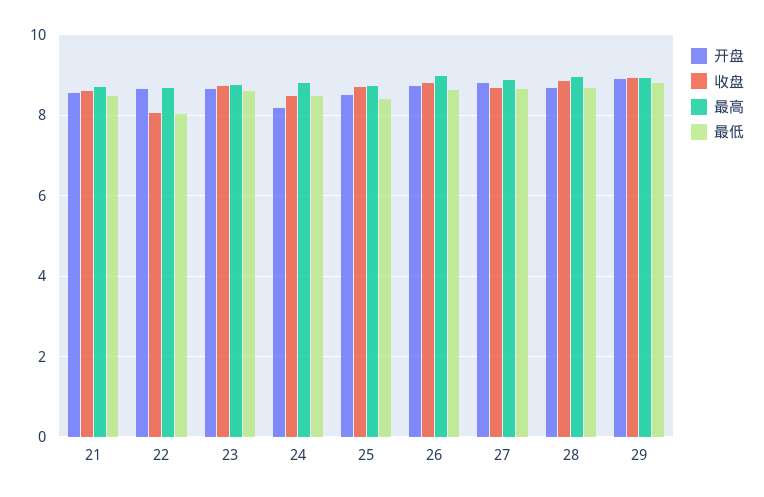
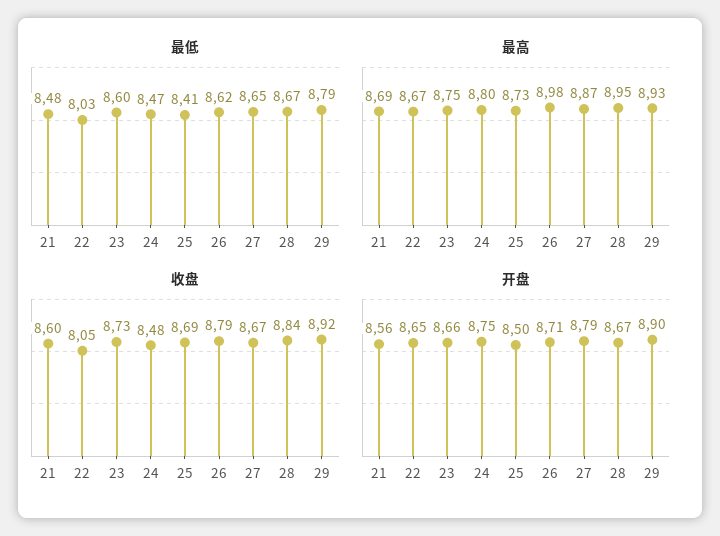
  {
    "开盘": {
      "21": 8.56,
      "22": 8.65,
      "23": 8.66,
-     "24": 8.2,
+     "24": 8.75,
      "25": 8.5,
      "26": 8.71,
      "27": 8.79,
      "28": 8.67,
      "29": 8.9
    },
    "收盘": {
      "21": 8.6,
      "22": 8.05,
      "23": 8.73,
      "24": 8.48,
      "25": 8.69,
      "26": 8.79,
      "27": 8.67,
      "28": 8.84,
      "29": 8.92
    },
    "最高": {
      "21": 8.69,
      "22": 8.67,
      "23": 8.75,
      "24": 8.8,
      "25": 8.73,
      "26": 8.98,
      "27": 8.87,
      "28": 8.95,
      "29": 8.93
    },
    "最低": {
      "21": 8.48,
      "22": 8.03,
      "23": 8.6,
      "24": 8.47,
      "25": 8.41,
      "26": 8.62,
      "27": 8.65,
      "28": 8.67,
      "29": 8.79
    }
  }

